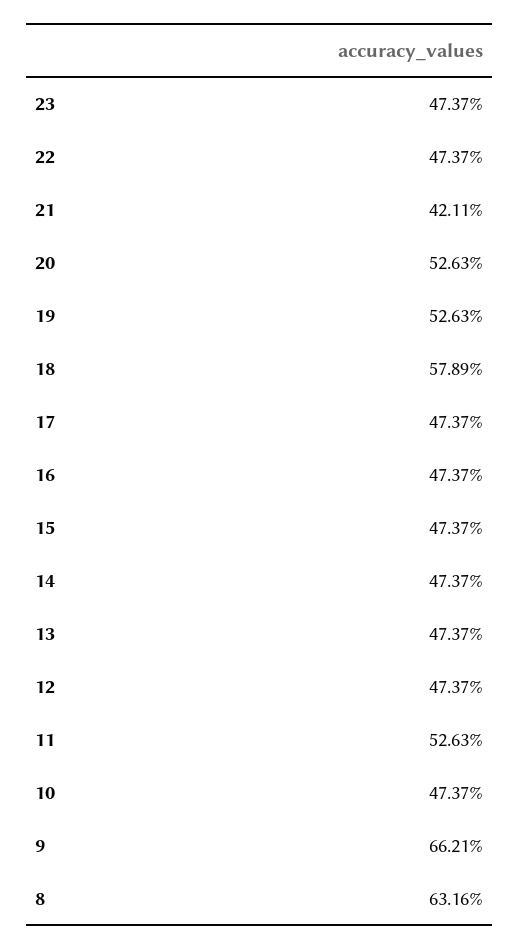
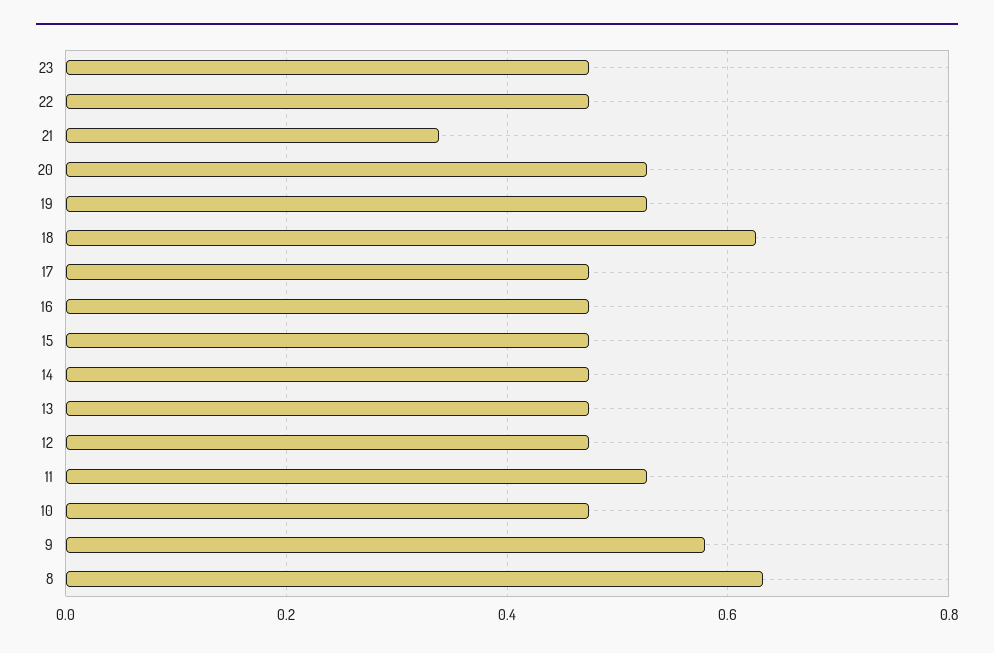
  {
    "23": 0.4737,
    "22": 0.4737,
-   "21": 0.4211,
+   "21": 0.34,
    "20": 0.5263,
    "19": 0.5263,
-   "18": 0.5789,
+   "18": 0.62,
    "17": 0.4737,
    "16": 0.4737,
    "15": 0.4737,
    "14": 0.4737,
    "13": 0.4737,
    "12": 0.4737,
    "11": 0.5263,
    "10": 0.4737,
-   "9": 0.6621,
+   "9": 0.58,
    "8": 0.6316
  }

